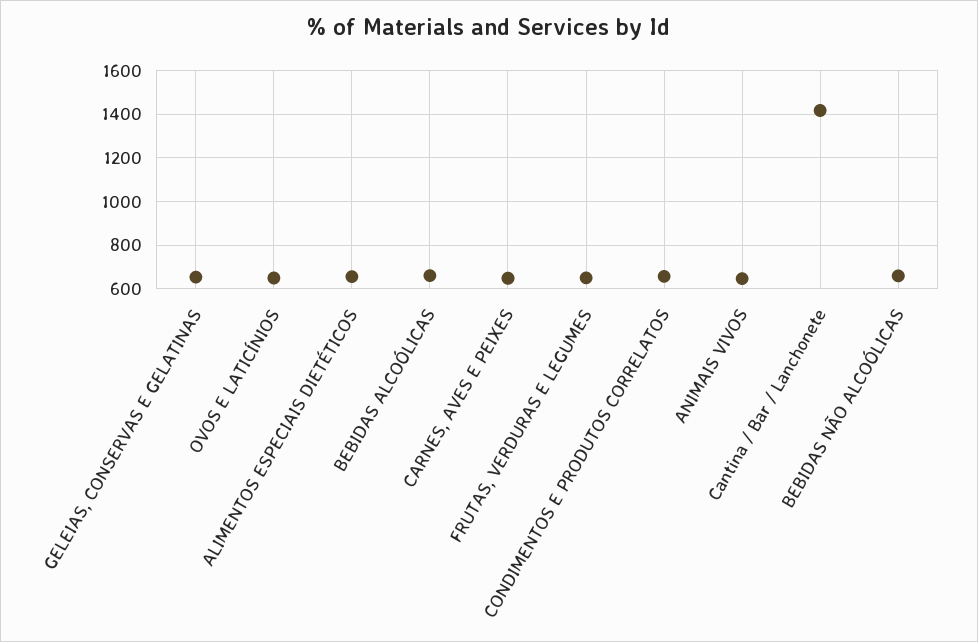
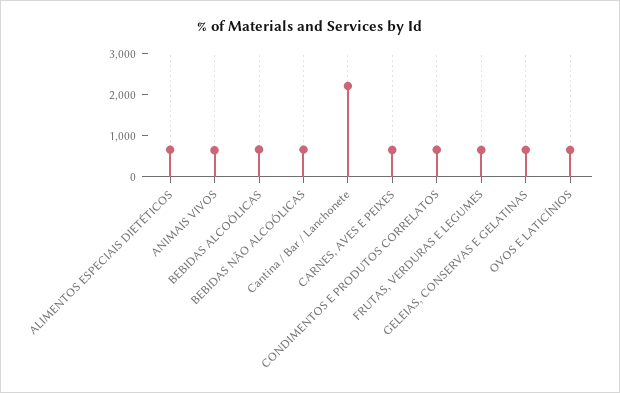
  {
    "GELEIAS, CONSERVAS E GELATINAS": 650,
    "OVOS E LATICÍNIOS": 650,
    "ALIMENTOS ESPECIAIS DIETÉTICOS": 650,
    "BEBIDAS ALCOÓLICAS": 650,
    "CARNES, AVES E PEIXES": 650,
    "FRUTAS, VERDURAS E LEGUMES": 650,
    "CONDIMENTOS E PRODUTOS CORRELATOS": 650,
    "ANIMAIS VIVOS": 650,
-   "Cantina / Bar / Lanchonete": 1400,
+   "Cantina / Bar / Lanchonete": 2200,
    "BEBIDAS NÃO ALCOÓLICAS": 650
  }

